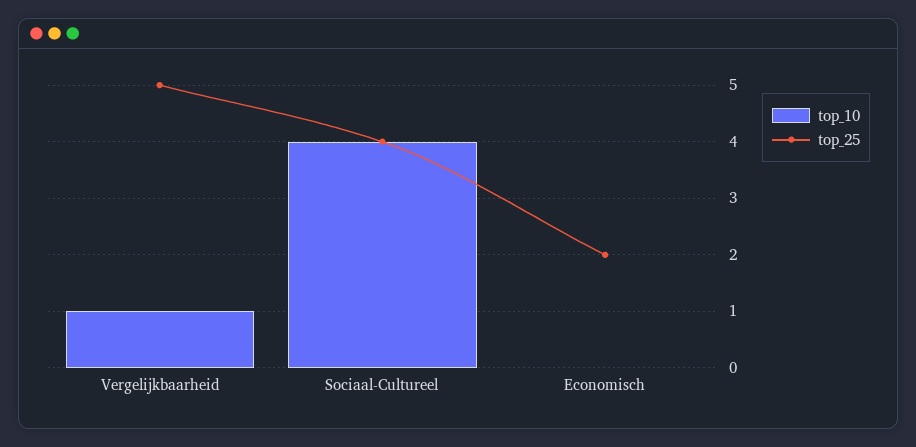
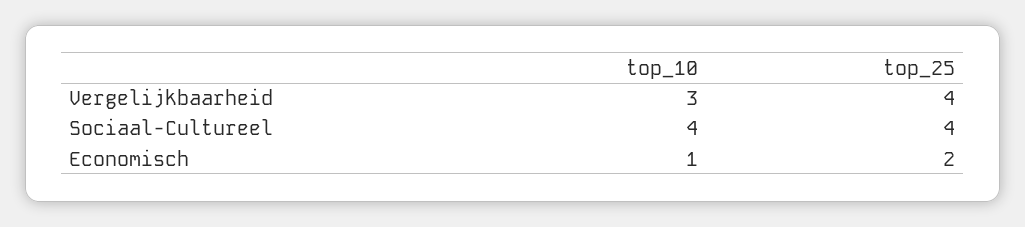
  {
    "top_10": {
-     "Vergelijkbaarheid": 1,
+     "Vergelijkbaarheid": 3,
      "Sociaal-Cultureel": 4,
-     "Economisch": 0
+     "Economisch": 1
    },
    "top_25": {
-     "Vergelijkbaarheid": 5,
+     "Vergelijkbaarheid": 4,
      "Sociaal-Cultureel": 4,
      "Economisch": 2
    }
  }

